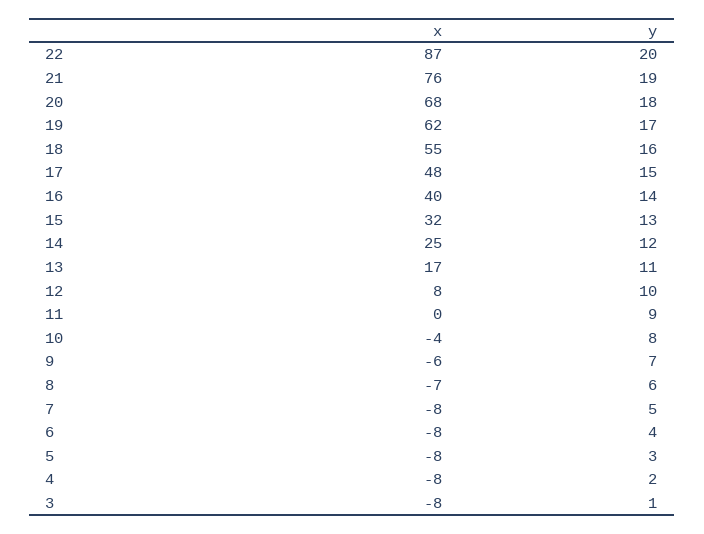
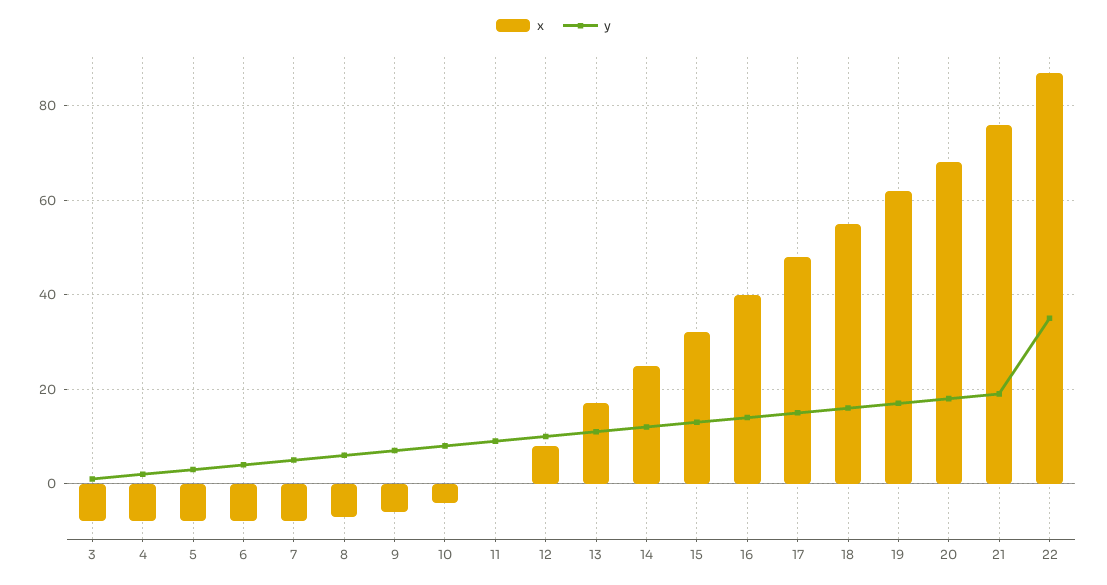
  {
    "x": {
      "22": 87,
      "21": 76,
      "20": 68,
      "19": 62,
      "18": 55,
      "17": 48,
      "16": 40,
      "15": 32,
      "14": 25,
      "13": 17,
      "12": 8,
      "11": 0,
      "10": -4,
      "9": -6,
      "8": -7,
      "7": -8,
      "6": -8,
      "5": -8,
      "4": -8,
      "3": -8
    },
    "y": {
-     "22": 20,
+     "22": 35,
      "21": 19,
      "20": 18,
      "19": 17,
      "18": 16,
      "17": 15,
      "16": 14,
      "15": 13,
      "14": 12,
      "13": 11,
      "12": 10,
      "11": 9,
      "10": 8,
      "9": 7,
      "8": 6,
      "7": 5,
      "6": 4,
      "5": 3,
      "4": 2,
      "3": 1
    }
  }

